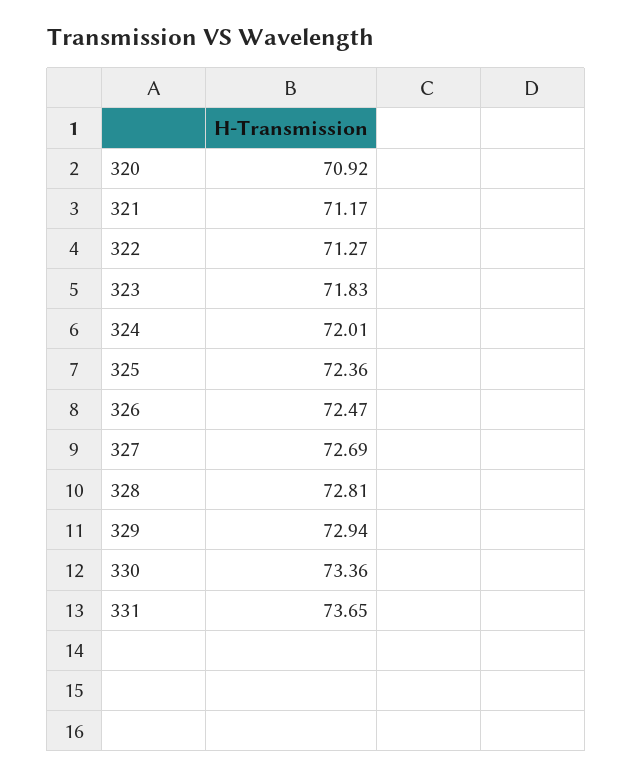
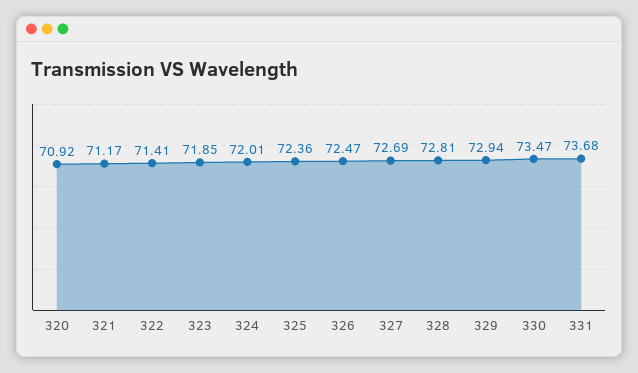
  {
    "320": 70.92,
    "321": 71.17,
-   "322": 71.27,
+   "322": 71.41,
-   "323": 71.83,
+   "323": 71.85,
    "324": 72.01,
    "325": 72.36,
    "326": 72.47,
    "327": 72.69,
    "328": 72.81,
    "329": 72.94,
-   "330": 73.36,
+   "330": 73.47,
-   "331": 73.65
+   "331": 73.68
  }

